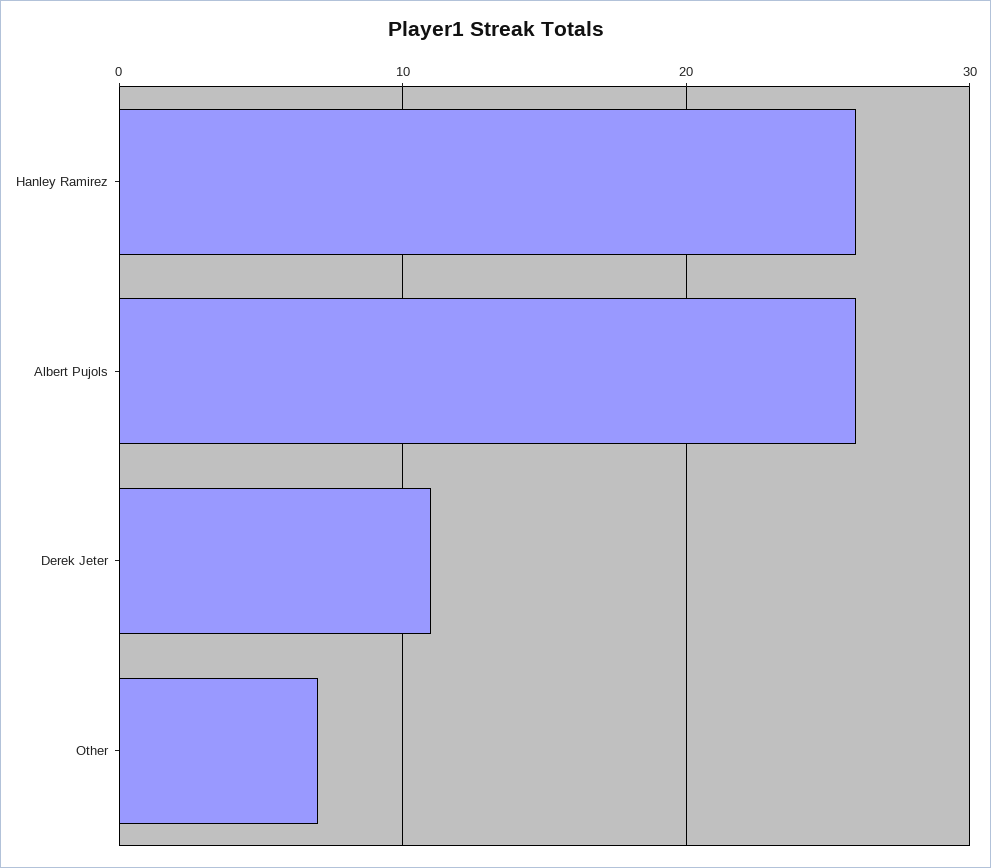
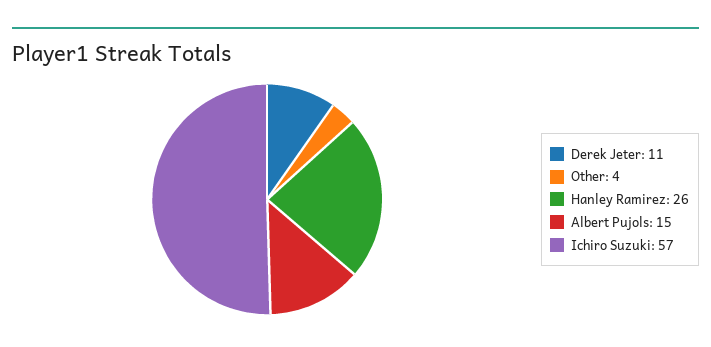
  {
    "Hanley Ramirez": 26,
-   "Albert Pujols": 26,
+   "Albert Pujols": 15,
    "Derek Jeter": 11,
-   "Other": 7
+   "Other": 4,
+   "Ichiro Suzuki": 57
  }

